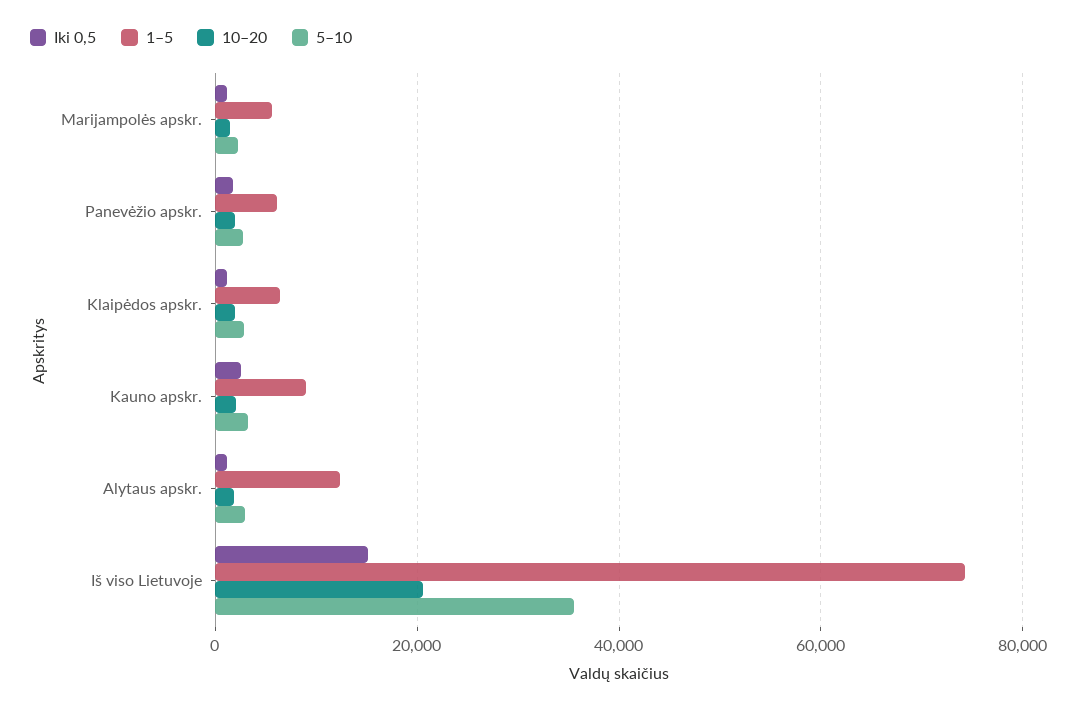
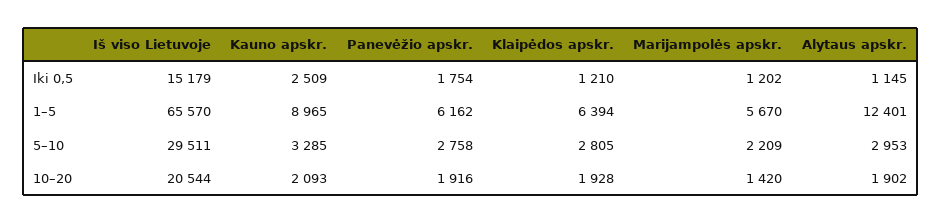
  {
    "Iki 0,5": {
      "Marijampolės apskr.": 1202,
      "Panevėžio apskr.": 1754,
      "Klaipėdos apskr.": 1210,
      "Kauno apskr.": 2509,
      "Alytaus apskr.": 1145,
      "Iš viso Lietuvoje": 15179
    },
    "1–5": {
      "Marijampolės apskr.": 5670,
      "Panevėžio apskr.": 6162,
      "Klaipėdos apskr.": 6394,
      "Kauno apskr.": 8965,
      "Alytaus apskr.": 12401,
-     "Iš viso Lietuvoje": 74000
+     "Iš viso Lietuvoje": 65570
    },
    "10–20": {
      "Marijampolės apskr.": 1420,
      "Panevėžio apskr.": 1916,
      "Klaipėdos apskr.": 1928,
      "Kauno apskr.": 2093,
      "Alytaus apskr.": 1902,
      "Iš viso Lietuvoje": 20544
    },
    "5–10": {
      "Marijampolės apskr.": 2209,
      "Panevėžio apskr.": 2758,
      "Klaipėdos apskr.": 2805,
      "Kauno apskr.": 3285,
      "Alytaus apskr.": 2953,
-     "Iš viso Lietuvoje": 36000
+     "Iš viso Lietuvoje": 29511
    }
  }

